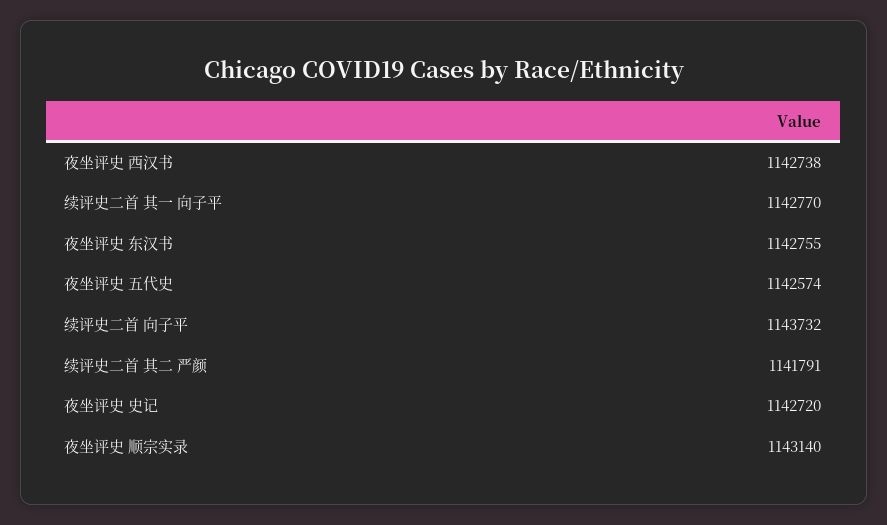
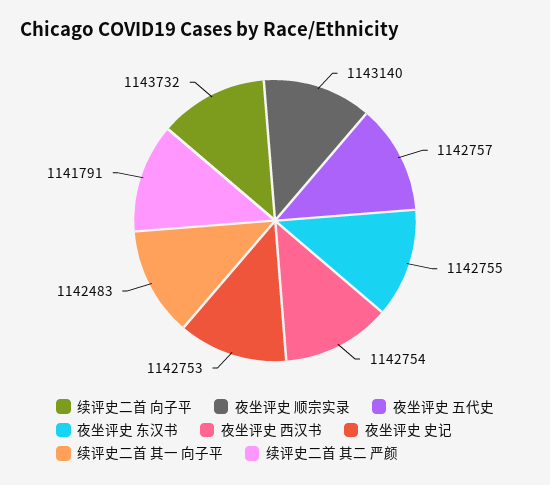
  {
-   "夜坐评史 西汉书": 1142738,
+   "夜坐评史 西汉书": 1142754,
-   "续评史二首 其一 向子平": 1142770,
+   "续评史二首 其一 向子平": 1142483,
    "夜坐评史 东汉书": 1142755,
-   "夜坐评史 五代史": 1142574,
+   "夜坐评史 五代史": 1142757,
    "续评史二首 向子平": 1143732,
    "续评史二首 其二 严颜": 1141791,
-   "夜坐评史 史记": 1142720,
+   "夜坐评史 史记": 1142753,
    "夜坐评史 顺宗实录": 1143140
  }

